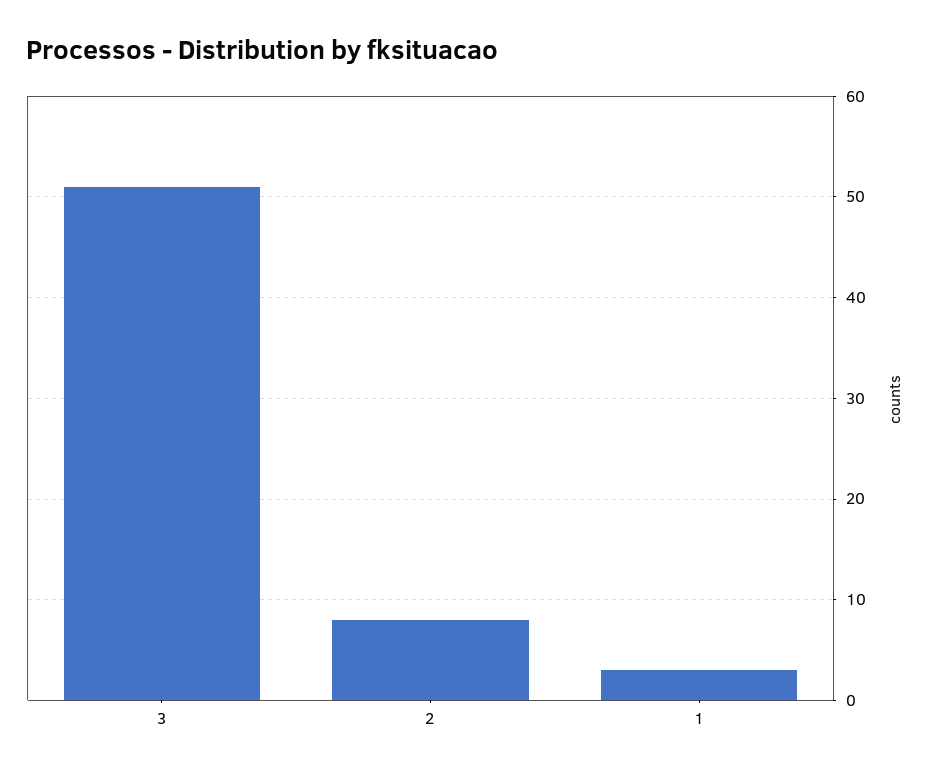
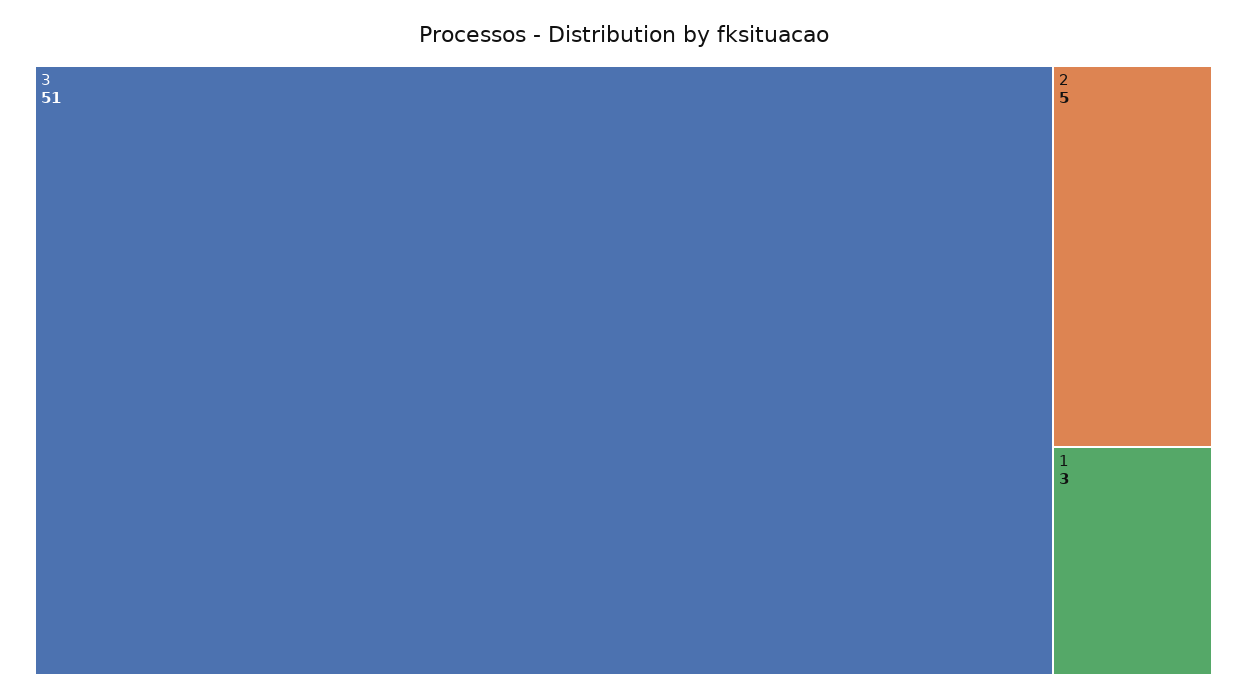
  {
    "3": 51,
-   "2": 8,
+   "2": 5,
    "1": 3
  }

